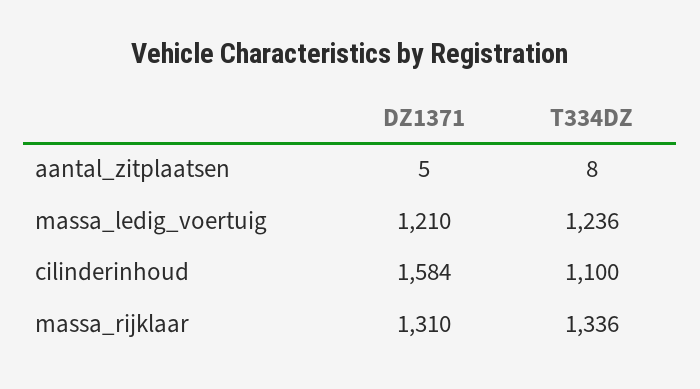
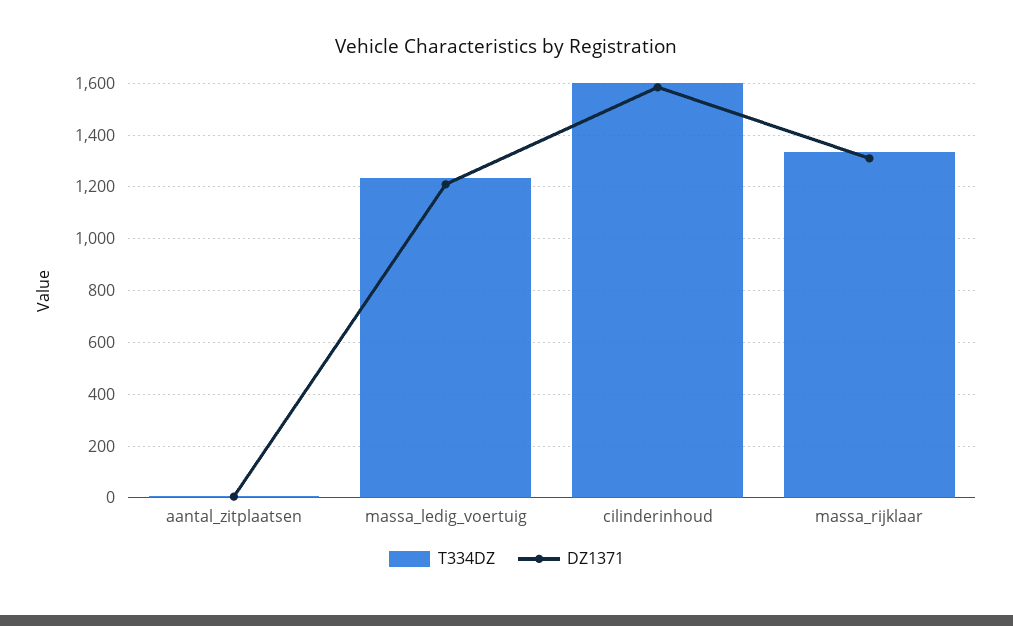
  {
    "DZ1371": {
      "aantal_zitplaatsen": 5,
      "massa_ledig_voertuig": 1210,
      "cilinderinhoud": 1584,
      "massa_rijklaar": 1310
    },
    "T334DZ": {
      "aantal_zitplaatsen": 8,
      "massa_ledig_voertuig": 1236,
-     "cilinderinhoud": 1100,
+     "cilinderinhoud": 1600,
      "massa_rijklaar": 1336
    }
  }

